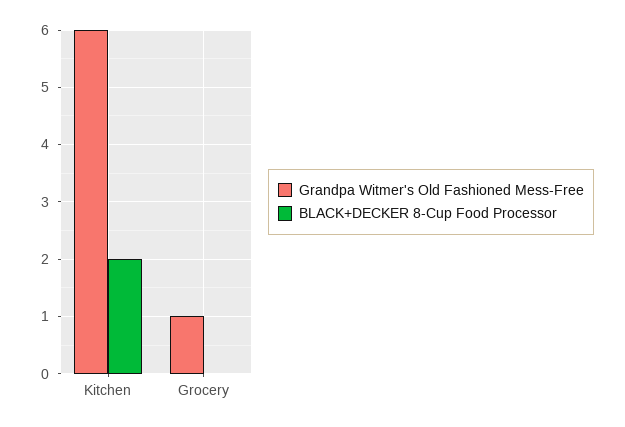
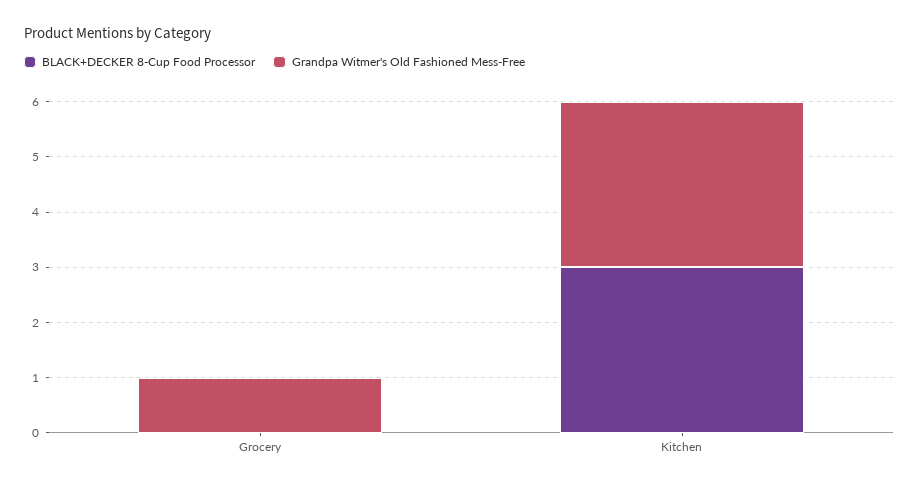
  {
    "Grandpa Witmer's Old Fashioned Mess-Free": {
-     "Kitchen": 6,
+     "Kitchen": 3,
      "Grocery": 1
    },
    "BLACK+DECKER 8-Cup Food Processor": {
-     "Kitchen": 2,
+     "Kitchen": 3,
      "Grocery": 0
    }
  }

